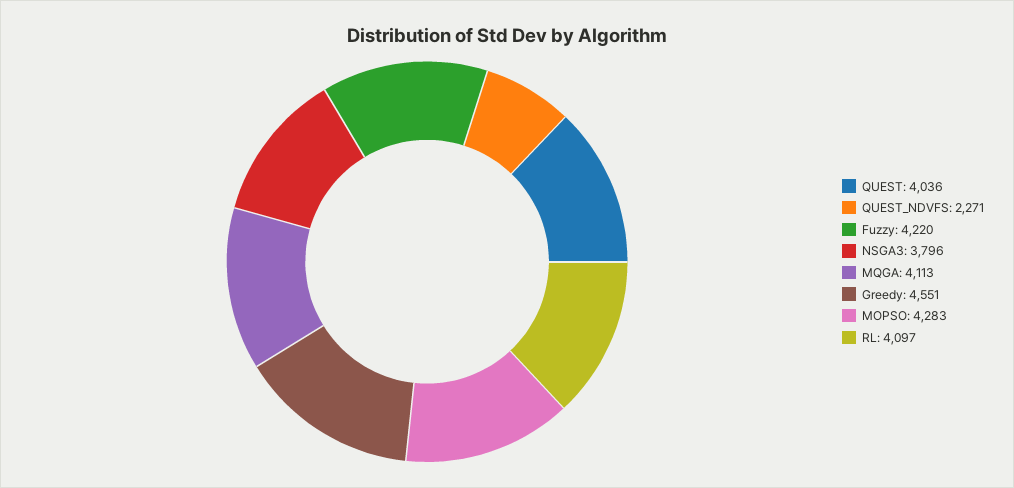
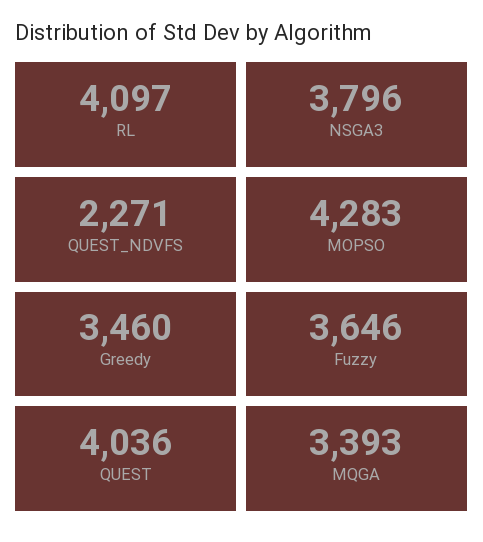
  {
    "QUEST": 4036,
    "QUEST_NDVFS": 2271,
-   "Fuzzy": 4220,
+   "Fuzzy": 3646,
    "NSGA3": 3796,
-   "MQGA": 4113,
+   "MQGA": 3393,
-   "Greedy": 4551,
+   "Greedy": 3460,
    "MOPSO": 4283,
    "RL": 4097
  }

